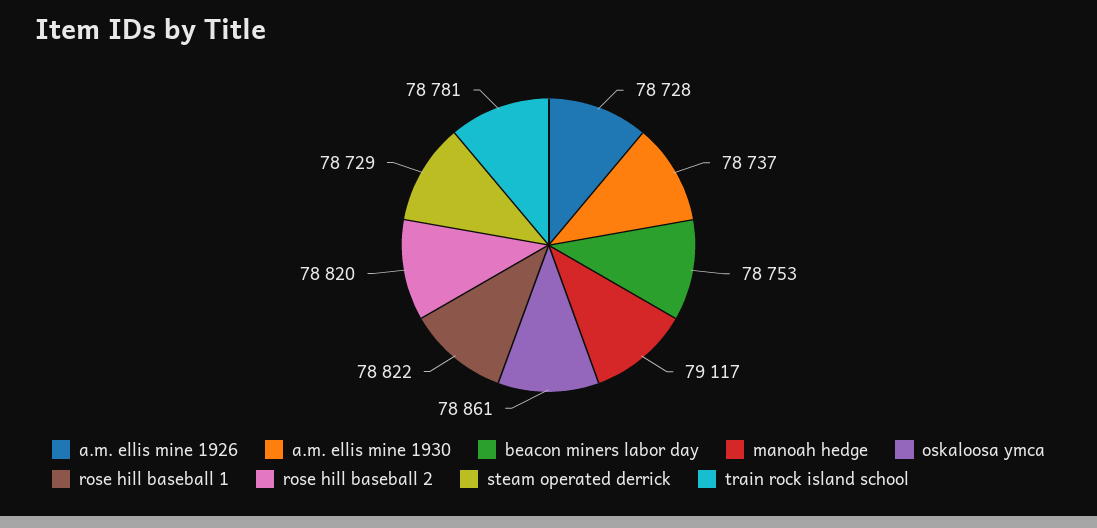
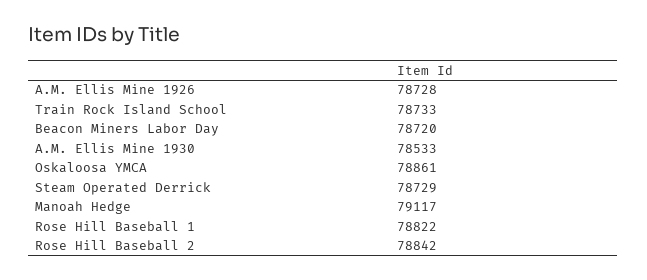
  {
    "a.m. ellis mine 1926": 78728,
-   "a.m. ellis mine 1930": 78737,
+   "a.m. ellis mine 1930": 78533,
-   "beacon miners labor day": 78753,
+   "beacon miners labor day": 78720,
    "manoah hedge": 79117,
    "oskaloosa ymca": 78861,
    "rose hill baseball 1": 78822,
-   "rose hill baseball 2": 78820,
+   "rose hill baseball 2": 78842,
    "steam operated derrick": 78729,
-   "train rock island school": 78781
+   "train rock island school": 78733
  }

